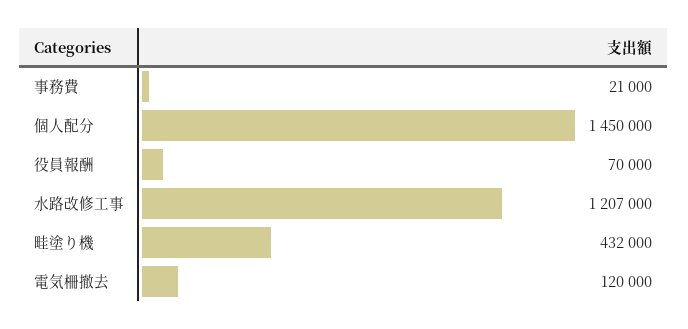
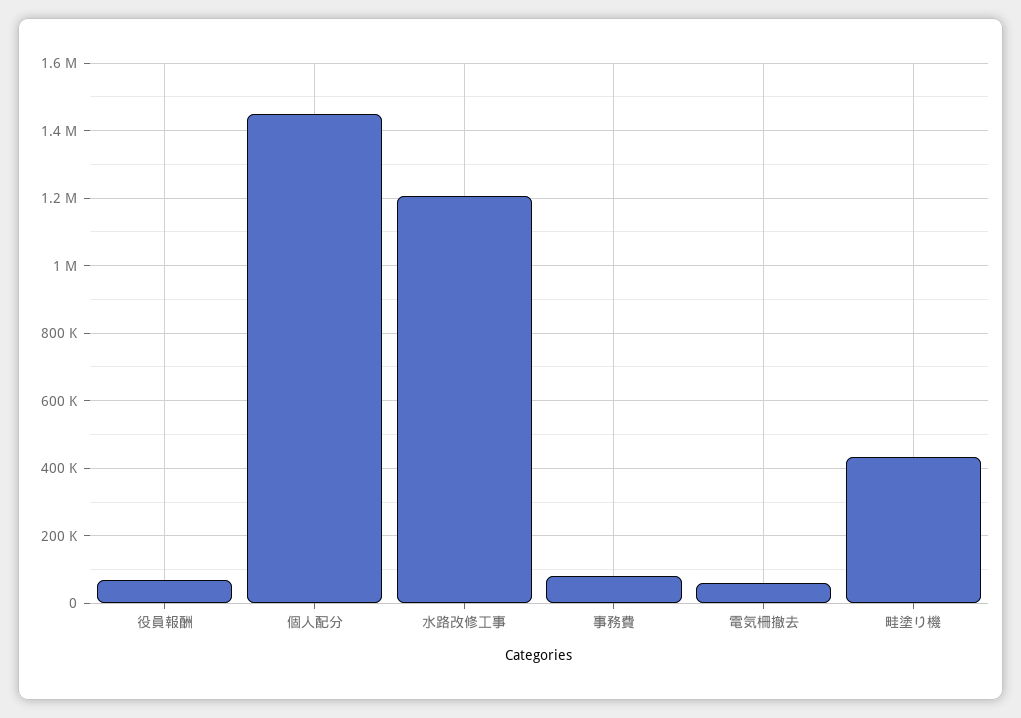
  {
-   "事務費": 21000,
+   "事務費": 80000,
    "個人配分": 1450000,
    "役員報酬": 70000,
    "水路改修工事": 1207000,
    "畦塗り機": 432000,
-   "電気柵撤去": 120000
+   "電気柵撤去": 60000
  }

